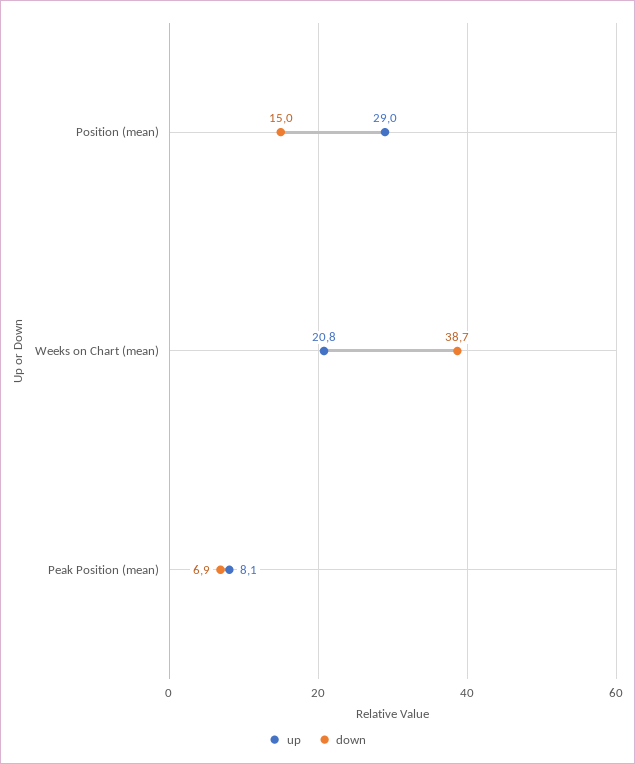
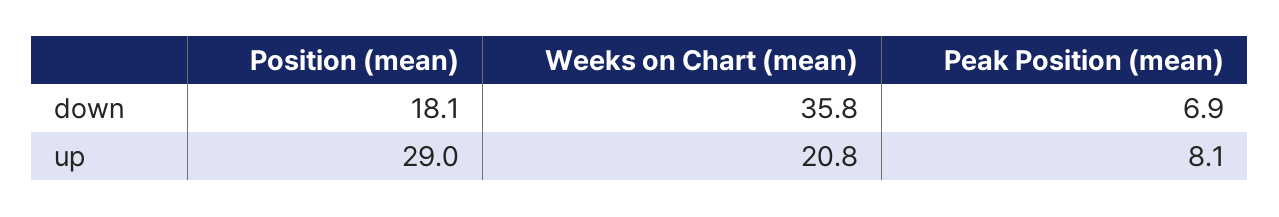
  {
    "up": {
      "Position (mean)": 29,
      "Weeks on Chart (mean)": 20.8,
      "Peak Position (mean)": 8.1
    },
    "down": {
-     "Position (mean)": 15,
+     "Position (mean)": 18.1,
-     "Weeks on Chart (mean)": 38.7,
+     "Weeks on Chart (mean)": 35.8,
      "Peak Position (mean)": 6.9
    }
  }

